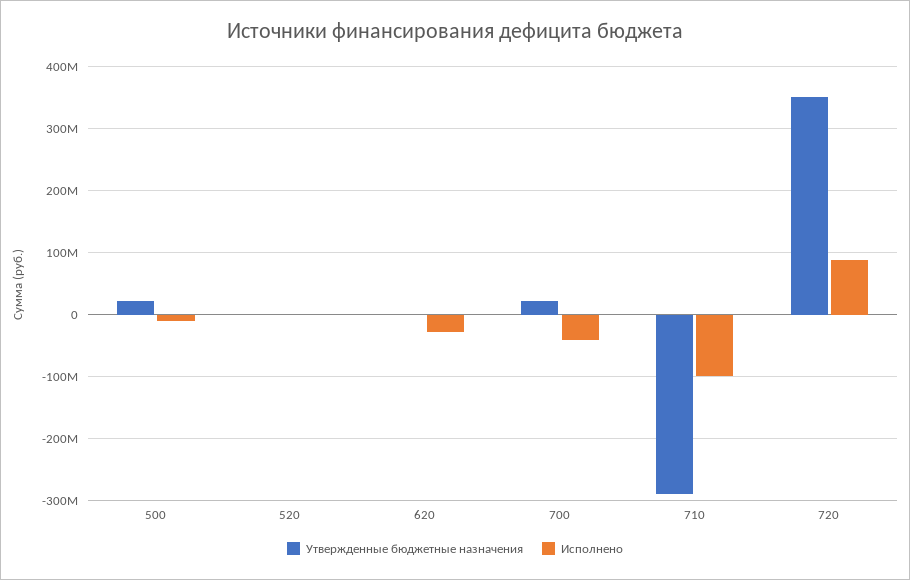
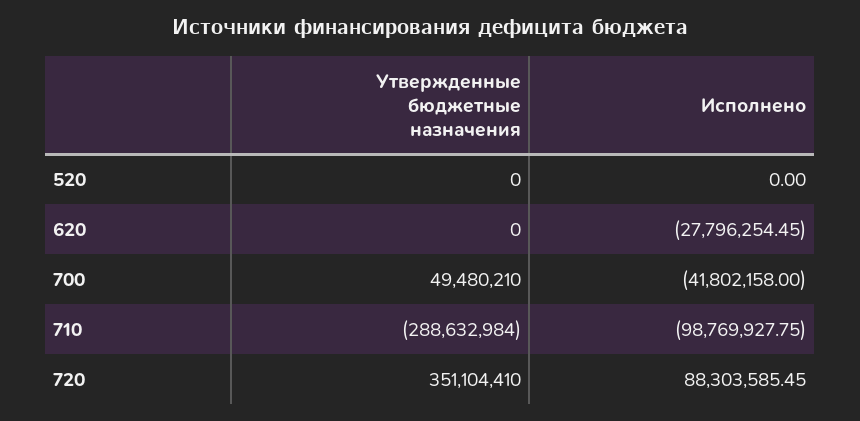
  {
    "Утвержденные бюджетные назначения": {
-     "500": 20000000,
      "520": 0,
      "620": 0,
-     "700": 20000000,
+     "700": 49480210,
      "710": -288632984,
      "720": 351104410
    },
    "Исполнено": {
-     "500": -10000000,
      "520": 0,
      "620": -27796254.45,
      "700": -41802158,
      "710": -98769927.75,
      "720": 88303585.45
    }
  }

